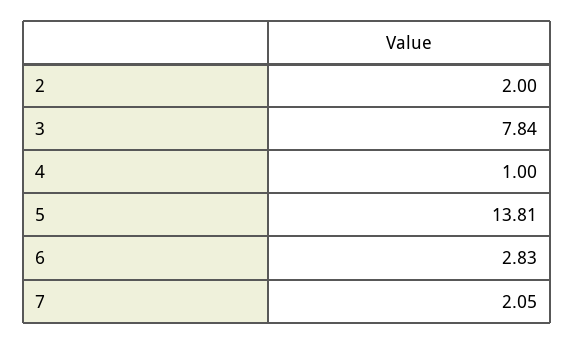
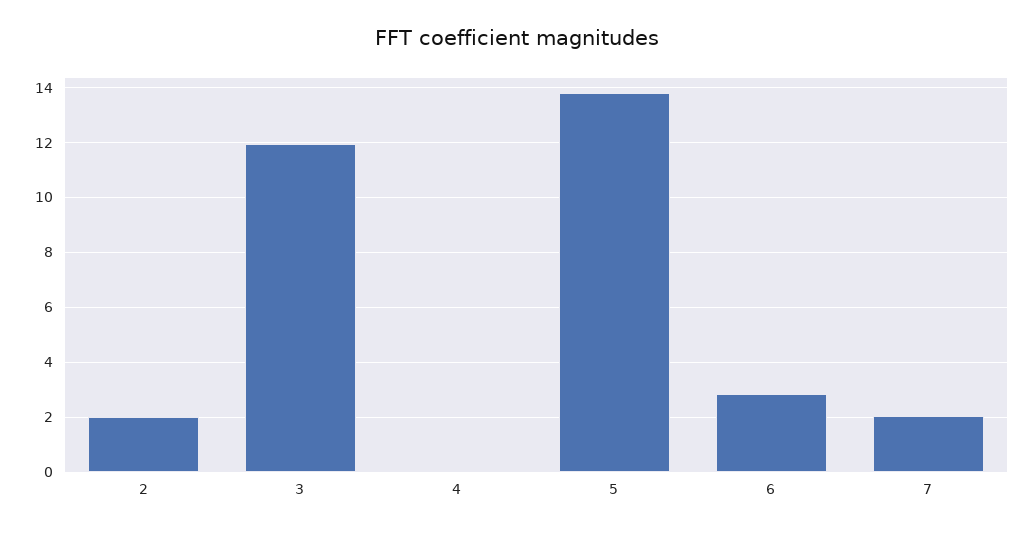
  {
    "2": 2,
-   "3": 7.84,
+   "3": 12,
-   "4": 1,
+   "4": 0,
    "5": 13.81,
    "6": 2.83,
    "7": 2.05
  }

